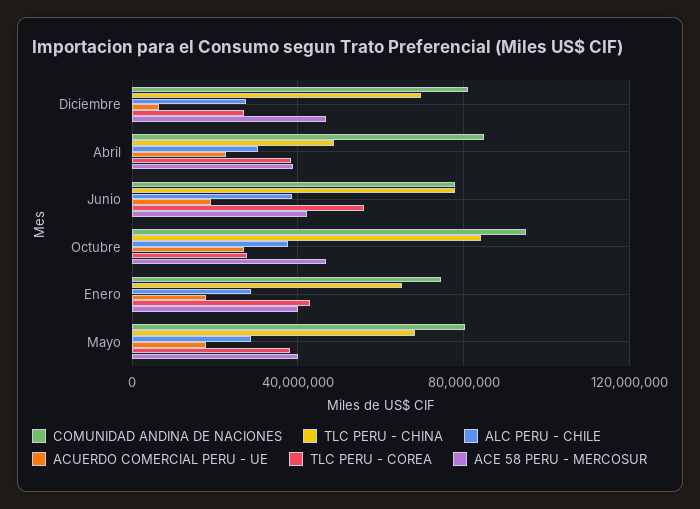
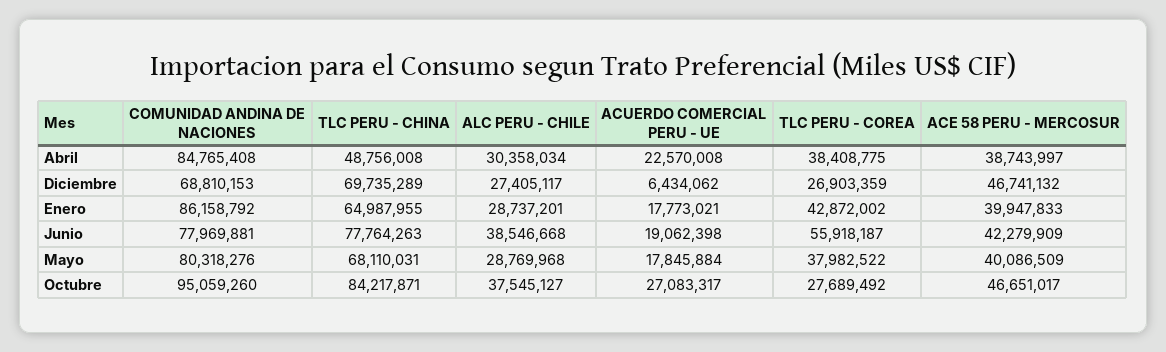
  {
    "COMUNIDAD ANDINA DE NACIONES": {
-     "Diciembre": 80000000,
+     "Diciembre": 68810153,
      "Abril": 84765408,
      "Junio": 77969881,
      "Octubre": 95059260,
-     "Enero": 75000000,
+     "Enero": 86158792,
      "Mayo": 80318276
    },
    "TLC PERU - CHINA": {
      "Diciembre": 69735289,
      "Abril": 48756008,
      "Junio": 77764263,
      "Octubre": 84217871,
      "Enero": 64987955,
      "Mayo": 68110031
    },
    "ALC PERU - CHILE": {
      "Diciembre": 27405117,
      "Abril": 30358034,
      "Junio": 38546668,
      "Octubre": 37545127,
      "Enero": 28737201,
      "Mayo": 28769968
    },
    "ACUERDO COMERCIAL PERU - UE": {
      "Diciembre": 6434062,
      "Abril": 22570008,
      "Junio": 19062398,
      "Octubre": 27083317,
      "Enero": 17773021,
      "Mayo": 17845884
    },
    "TLC PERU - COREA": {
      "Diciembre": 26903359,
      "Abril": 38408775,
      "Junio": 55918187,
      "Octubre": 27689492,
      "Enero": 42872002,
      "Mayo": 37982522
    },
    "ACE 58 PERU - MERCOSUR": {
      "Diciembre": 46741132,
      "Abril": 38743997,
      "Junio": 42279909,
      "Octubre": 46651017,
      "Enero": 39947833,
      "Mayo": 40086509
    }
  }

